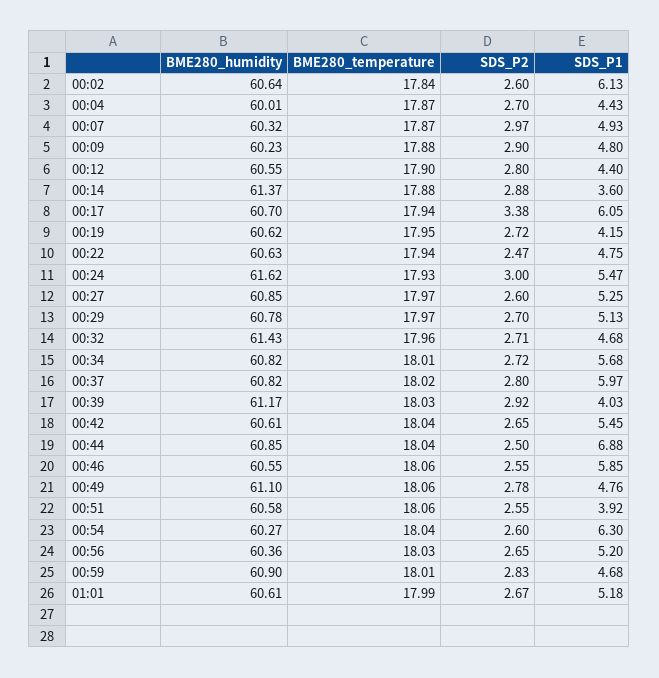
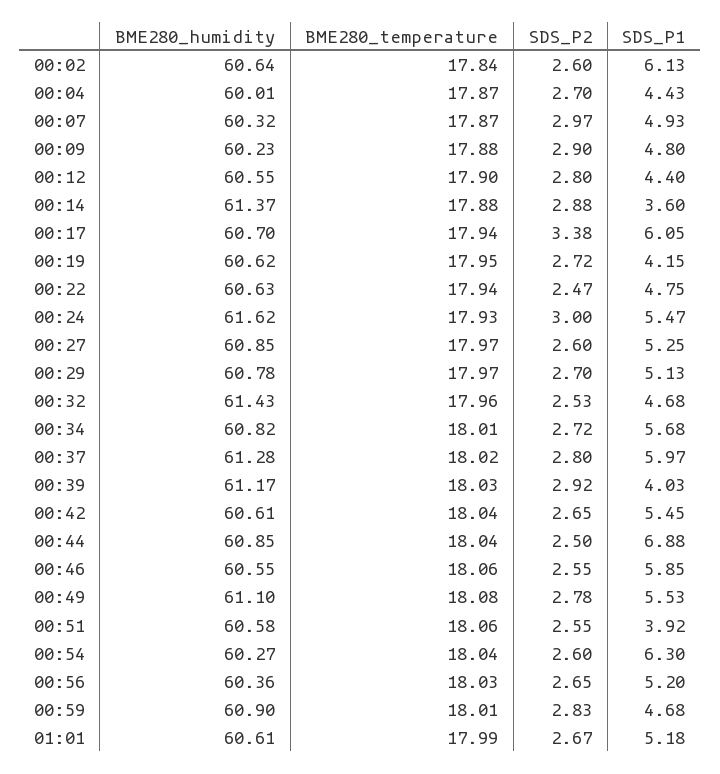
  {
    "BME280_humidity": {
      "00:02": 60.64,
      "00:04": 60.01,
      "00:07": 60.32,
      "00:09": 60.23,
      "00:12": 60.55,
      "00:14": 61.37,
      "00:17": 60.7,
      "00:19": 60.62,
      "00:22": 60.63,
      "00:24": 61.62,
      "00:27": 60.85,
      "00:29": 60.78,
      "00:32": 61.43,
      "00:34": 60.82,
-     "00:37": 60.82,
+     "00:37": 61.28,
      "00:39": 61.17,
      "00:42": 60.61,
      "00:44": 60.85,
      "00:46": 60.55,
      "00:49": 61.1,
      "00:51": 60.58,
      "00:54": 60.27,
      "00:56": 60.36,
      "00:59": 60.9,
      "01:01": 60.61
    },
    "BME280_temperature": {
      "00:02": 17.84,
      "00:04": 17.87,
      "00:07": 17.87,
      "00:09": 17.88,
      "00:12": 17.9,
      "00:14": 17.88,
      "00:17": 17.94,
      "00:19": 17.95,
      "00:22": 17.94,
      "00:24": 17.93,
      "00:27": 17.97,
      "00:29": 17.97,
      "00:32": 17.96,
      "00:34": 18.01,
      "00:37": 18.02,
      "00:39": 18.03,
      "00:42": 18.04,
      "00:44": 18.04,
      "00:46": 18.06,
-     "00:49": 18.06,
+     "00:49": 18.08,
      "00:51": 18.06,
      "00:54": 18.04,
      "00:56": 18.03,
      "00:59": 18.01,
      "01:01": 17.99
    },
    "SDS_P2": {
      "00:02": 2.6,
      "00:04": 2.7,
      "00:07": 2.97,
      "00:09": 2.9,
      "00:12": 2.8,
      "00:14": 2.88,
      "00:17": 3.38,
      "00:19": 2.72,
      "00:22": 2.47,
      "00:24": 3,
      "00:27": 2.6,
      "00:29": 2.7,
-     "00:32": 2.71,
+     "00:32": 2.53,
      "00:34": 2.72,
      "00:37": 2.8,
      "00:39": 2.92,
      "00:42": 2.65,
      "00:44": 2.5,
      "00:46": 2.55,
      "00:49": 2.78,
      "00:51": 2.55,
      "00:54": 2.6,
      "00:56": 2.65,
      "00:59": 2.83,
      "01:01": 2.67
    },
    "SDS_P1": {
      "00:02": 6.13,
      "00:04": 4.43,
      "00:07": 4.93,
      "00:09": 4.8,
      "00:12": 4.4,
      "00:14": 3.6,
      "00:17": 6.05,
      "00:19": 4.15,
      "00:22": 4.75,
      "00:24": 5.47,
      "00:27": 5.25,
      "00:29": 5.13,
      "00:32": 4.68,
      "00:34": 5.68,
      "00:37": 5.97,
      "00:39": 4.03,
      "00:42": 5.45,
      "00:44": 6.88,
      "00:46": 5.85,
-     "00:49": 4.76,
+     "00:49": 5.53,
      "00:51": 3.92,
      "00:54": 6.3,
      "00:56": 5.2,
      "00:59": 4.68,
      "01:01": 5.18
    }
  }

